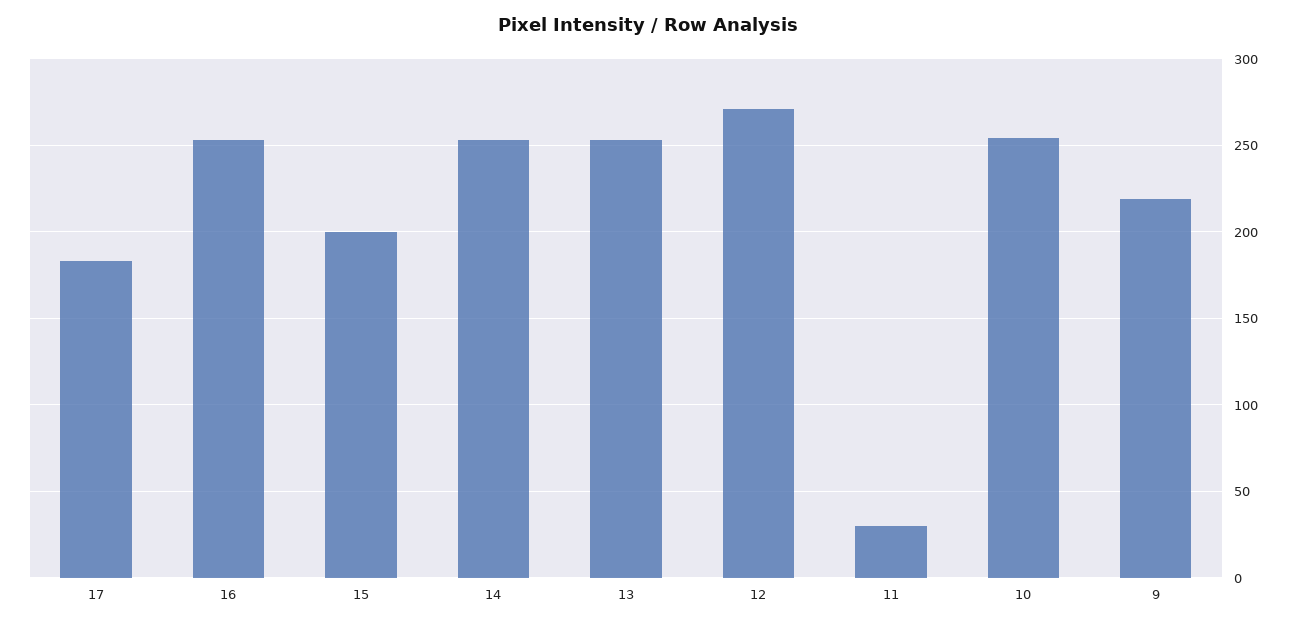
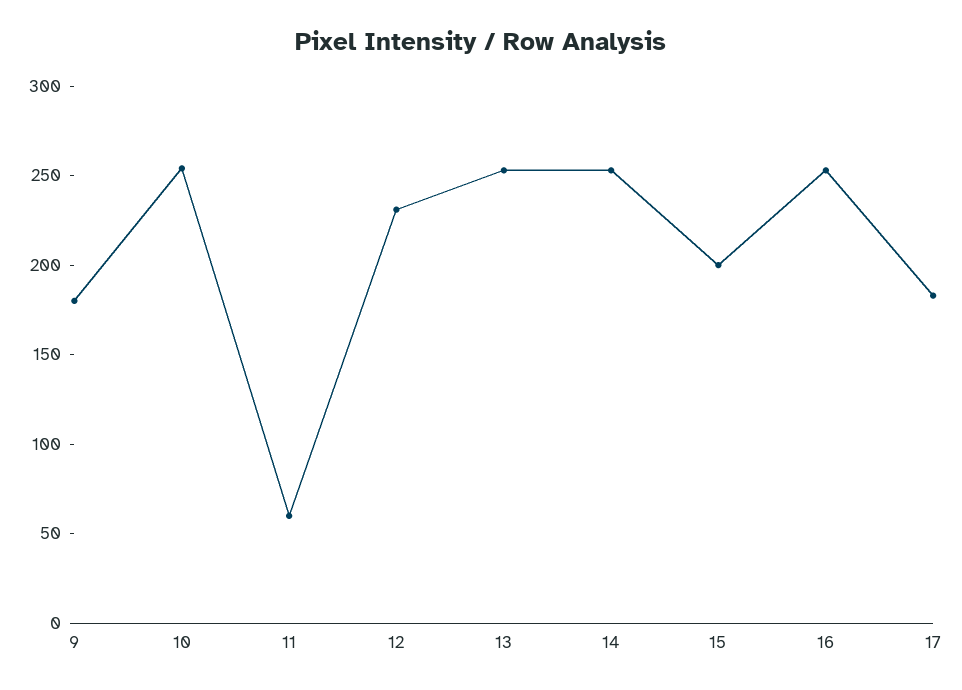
  {
    "17": 185,
    "16": 255,
    "15": 200,
    "14": 255,
    "13": 255,
-   "12": 270,
+   "12": 230,
-   "11": 30,
+   "11": 60,
    "10": 255,
-   "9": 220
+   "9": 180
  }

